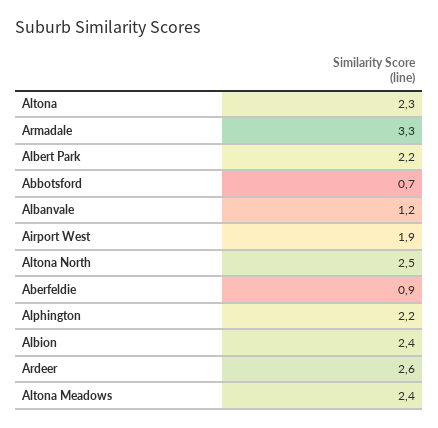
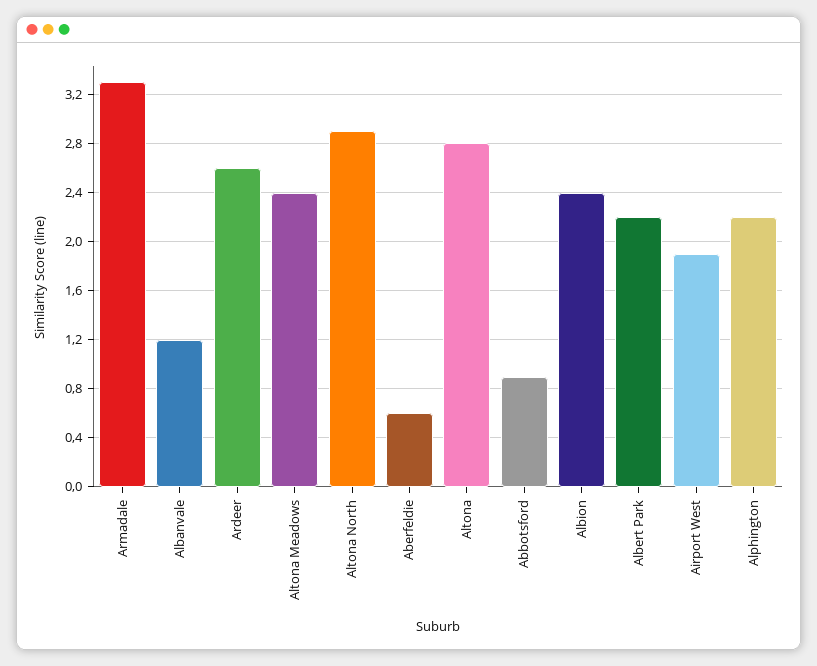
  {
-   "Altona": 2.3,
+   "Altona": 2.8,
    "Armadale": 3.3,
    "Albert Park": 2.2,
-   "Abbotsford": 0.7,
+   "Abbotsford": 0.9,
    "Albanvale": 1.2,
    "Airport West": 1.9,
-   "Altona North": 2.5,
+   "Altona North": 2.9,
-   "Aberfeldie": 0.9,
+   "Aberfeldie": 0.6,
    "Alphington": 2.2,
    "Albion": 2.4,
    "Ardeer": 2.6,
    "Altona Meadows": 2.4
  }

